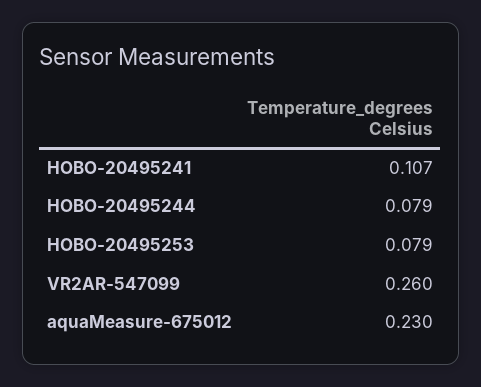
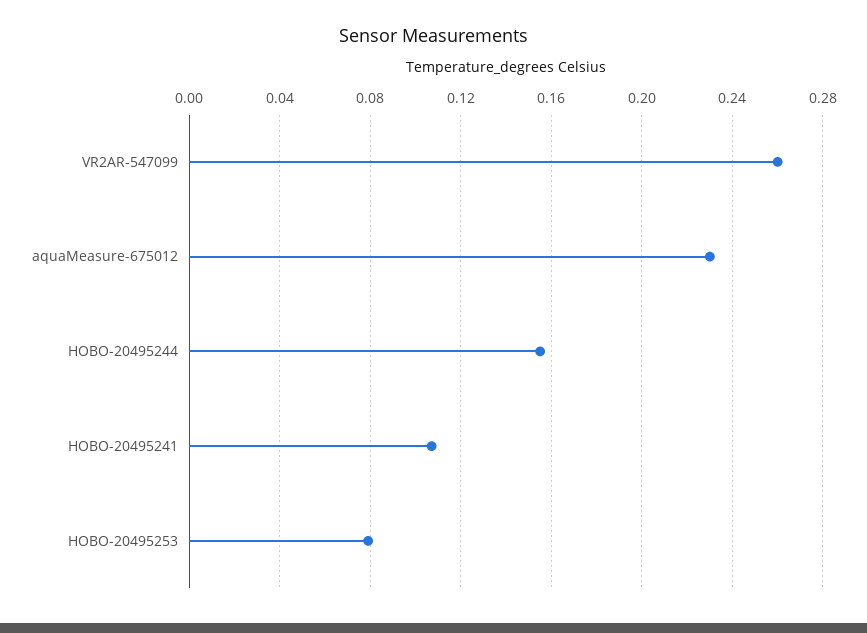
  {
    "HOBO-20495241": 0.107,
-   "HOBO-20495244": 0.079,
+   "HOBO-20495244": 0.155,
    "HOBO-20495253": 0.079,
    "VR2AR-547099": 0.26,
    "aquaMeasure-675012": 0.23
  }

